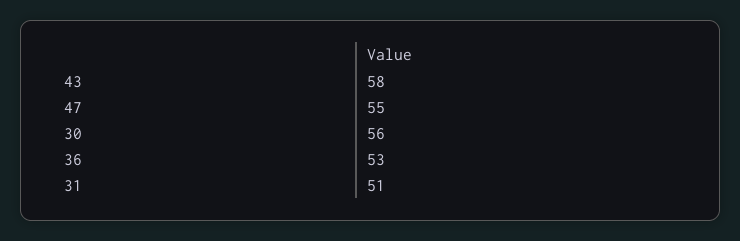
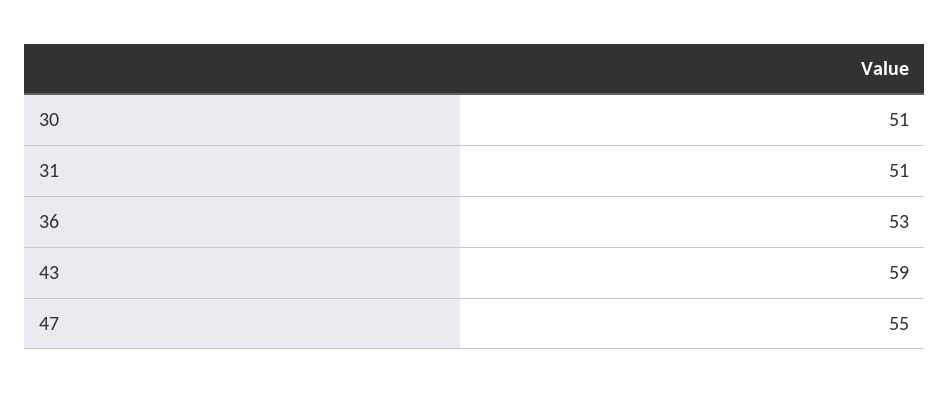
  {
-   "43": 58,
+   "43": 59,
    "47": 55,
-   "30": 56,
+   "30": 51,
    "36": 53,
    "31": 51
  }

